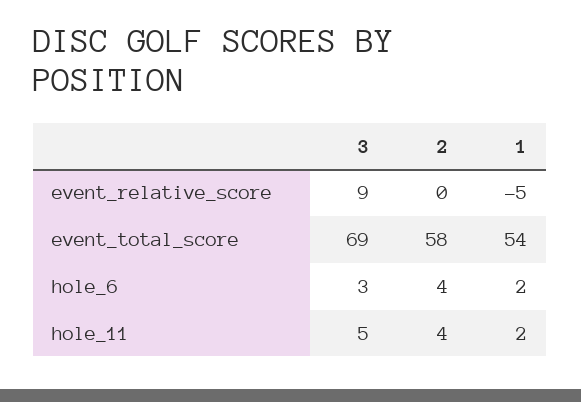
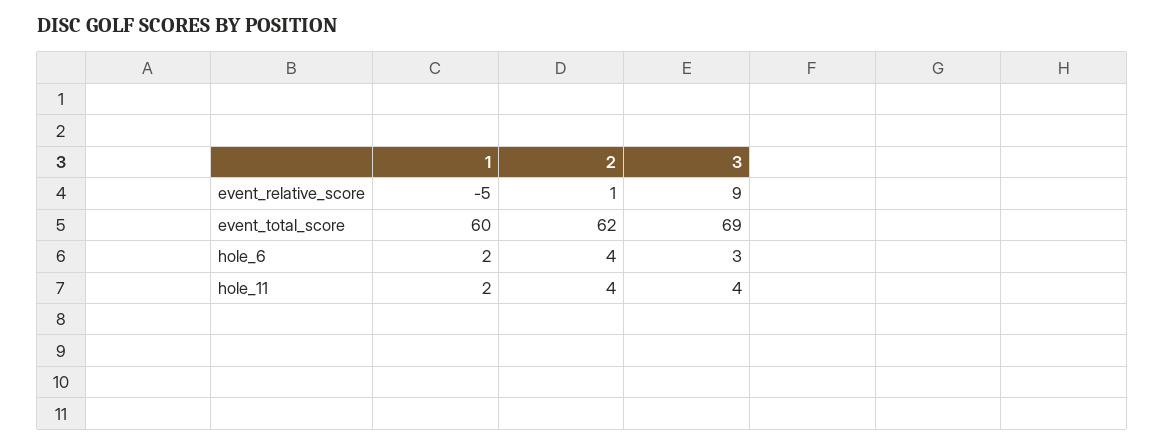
  {
    "3": {
      "event_relative_score": 9,
      "event_total_score": 69,
      "hole_6": 3,
-     "hole_11": 5
+     "hole_11": 4
    },
    "2": {
-     "event_relative_score": 0,
+     "event_relative_score": 1,
-     "event_total_score": 58,
+     "event_total_score": 62,
      "hole_6": 4,
      "hole_11": 4
    },
    "1": {
      "event_relative_score": -5,
-     "event_total_score": 54,
+     "event_total_score": 60,
      "hole_6": 2,
      "hole_11": 2
    }
  }

